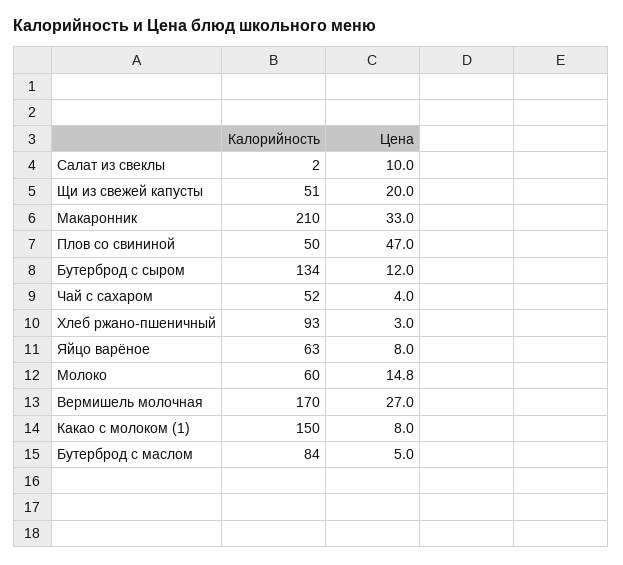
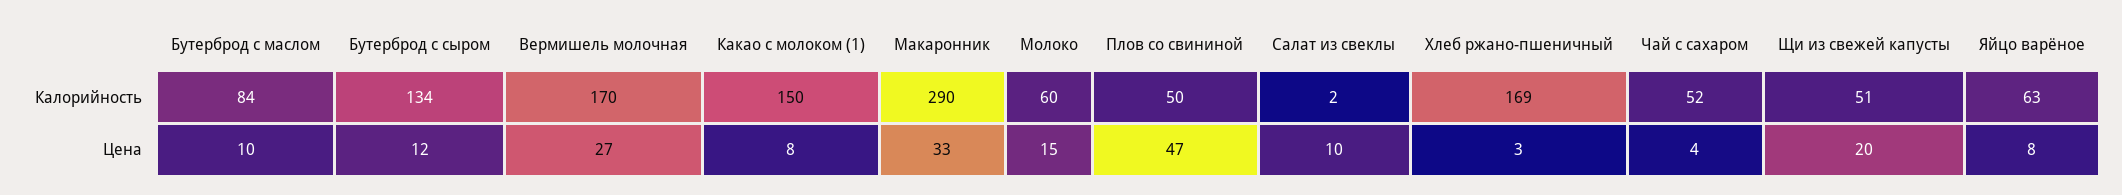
  {
    "Калорийность": {
      "Салат из свеклы": 2,
      "Щи из свежей капусты": 51,
-     "Макаронник": 210,
+     "Макаронник": 290,
      "Плов со свининой": 50,
      "Бутерброд с сыром": 134,
      "Чай с сахаром": 52,
-     "Хлеб ржано-пшеничный": 93,
+     "Хлеб ржано-пшеничный": 169,
      "Яйцо варёное": 63,
      "Молоко": 60,
      "Вермишель молочная": 170,
      "Какао с молоком (1)": 150,
      "Бутерброд с маслом": 84
    },
    "Цена": {
      "Салат из свеклы": 10,
      "Щи из свежей капусты": 20,
      "Макаронник": 33,
      "Плов со свининой": 47,
      "Бутерброд с сыром": 12,
      "Чай с сахаром": 4,
      "Хлеб ржано-пшеничный": 3,
      "Яйцо варёное": 8,
      "Молоко": 14.8,
      "Вермишель молочная": 27,
      "Какао с молоком (1)": 8,
-     "Бутерброд с маслом": 5
+     "Бутерброд с маслом": 10
    }
  }

